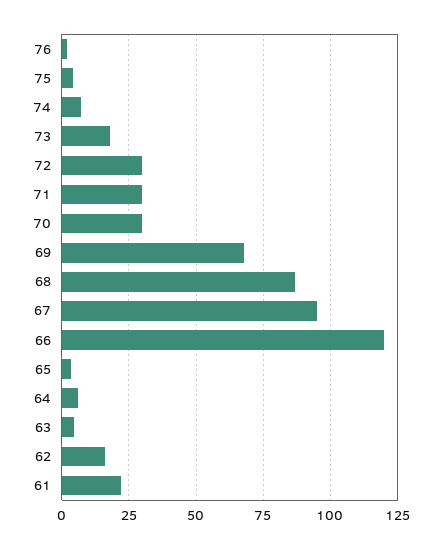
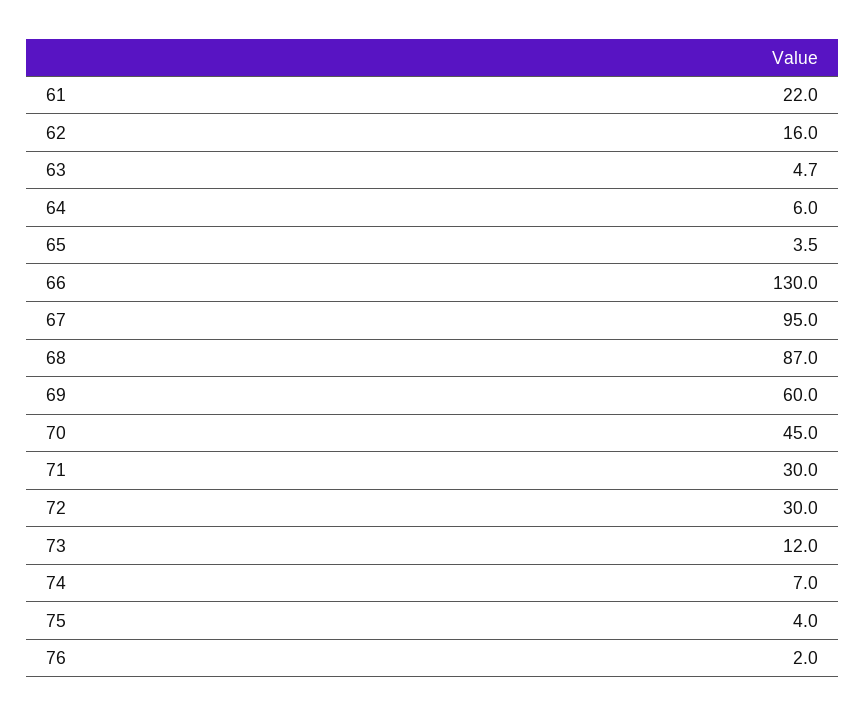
  {
    "76": 2,
    "75": 4,
    "74": 7,
-   "73": 17.5,
+   "73": 12,
    "72": 30,
    "71": 30,
-   "70": 30,
+   "70": 45,
-   "69": 67.5,
+   "69": 60,
    "68": 87,
    "67": 95,
-   "66": 120,
+   "66": 130,
    "65": 3.5,
    "64": 6,
    "63": 4.7,
    "62": 16,
    "61": 22
  }

